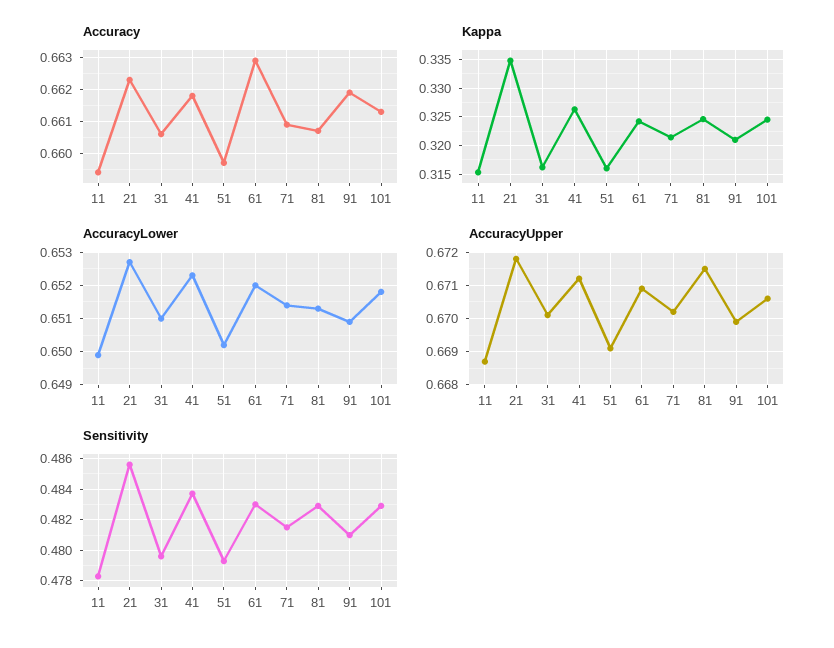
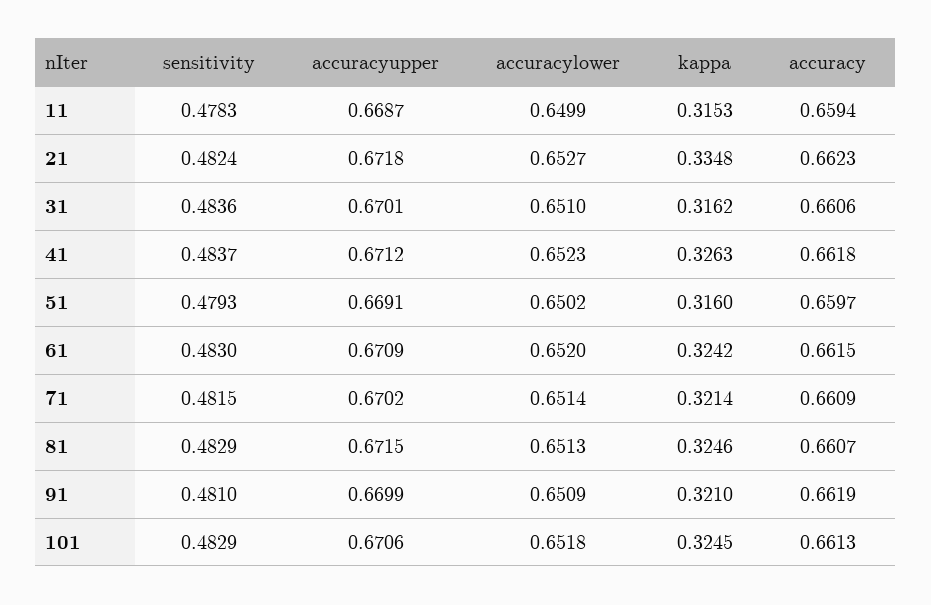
  {
    "Accuracy": {
      "11": 0.6594,
      "21": 0.6623,
      "31": 0.6606,
      "41": 0.6618,
      "51": 0.6597,
-     "61": 0.663,
+     "61": 0.6615,
      "71": 0.6609,
      "81": 0.6607,
      "91": 0.6619,
      "101": 0.6613
    },
    "Kappa": {
      "11": 0.3153,
      "21": 0.3348,
      "31": 0.3162,
      "41": 0.3263,
      "51": 0.316,
      "61": 0.3242,
      "71": 0.3214,
      "81": 0.3246,
      "91": 0.321,
      "101": 0.3245
    },
    "AccuracyLower": {
      "11": 0.6499,
      "21": 0.6527,
      "31": 0.651,
      "41": 0.6523,
      "51": 0.6502,
      "61": 0.652,
      "71": 0.6514,
      "81": 0.6513,
      "91": 0.6509,
      "101": 0.6518
    },
    "AccuracyUpper": {
      "11": 0.6687,
      "21": 0.6718,
      "31": 0.6701,
      "41": 0.6712,
      "51": 0.6691,
      "61": 0.6709,
      "71": 0.6702,
      "81": 0.6715,
      "91": 0.6699,
      "101": 0.6706
    },
    "Sensitivity": {
      "11": 0.4783,
-     "21": 0.4855,
+     "21": 0.4824,
-     "31": 0.4795,
+     "31": 0.4836,
      "41": 0.4837,
      "51": 0.4793,
      "61": 0.483,
      "71": 0.4815,
      "81": 0.4829,
      "91": 0.481,
      "101": 0.4829
    }
  }

